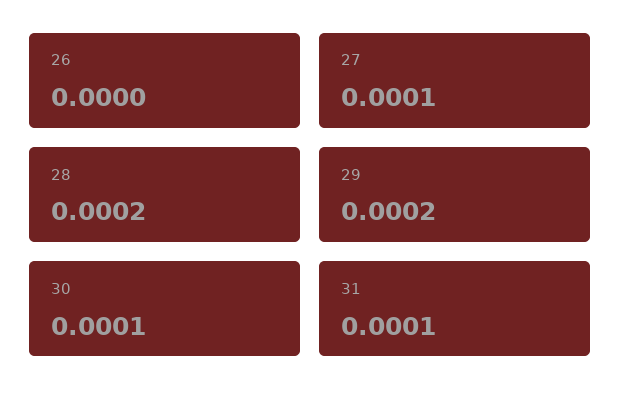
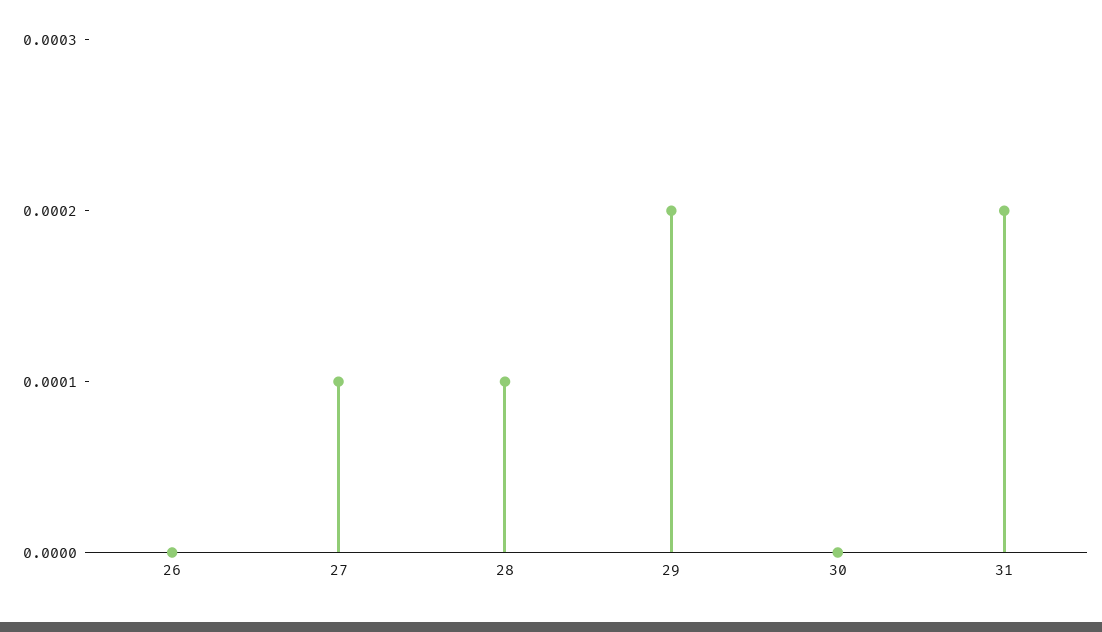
  {
    "26": 0,
    "27": 0.0001,
-   "28": 0.0002,
+   "28": 0.0001,
    "29": 0.0002,
-   "30": 0.0001,
+   "30": 0,
-   "31": 0.0001
+   "31": 0.0002
  }

